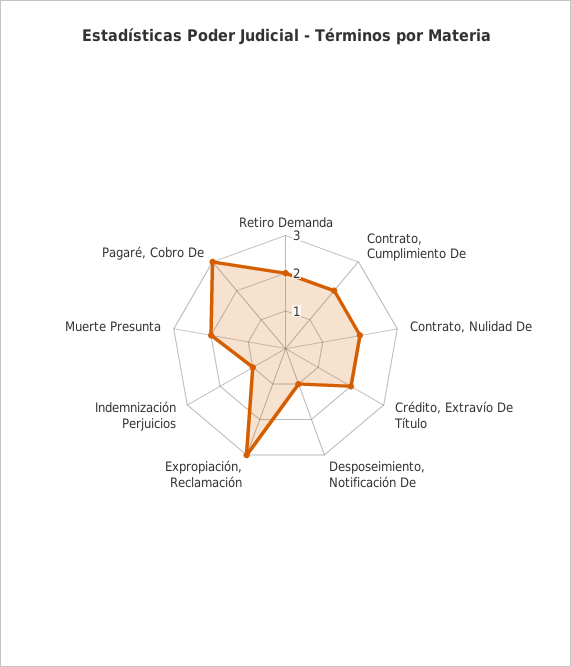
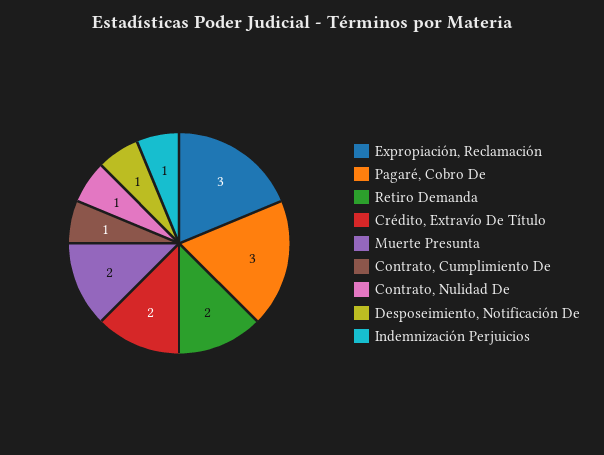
  {
    "Retiro Demanda": 2,
-   "Contrato, Cumplimiento De": 2,
+   "Contrato, Cumplimiento De": 1,
-   "Contrato, Nulidad De": 2,
+   "Contrato, Nulidad De": 1,
    "Crédito, Extravío De Título": 2,
    "Desposeimiento, Notificación De": 1,
    "Expropiación, Reclamación": 3,
    "Indemnización Perjuicios": 1,
    "Muerte Presunta": 2,
    "Pagaré, Cobro De": 3
  }

